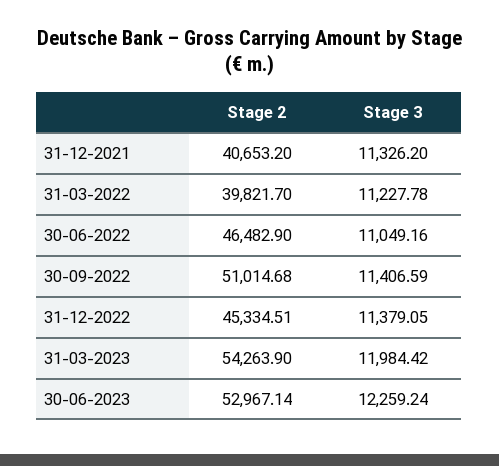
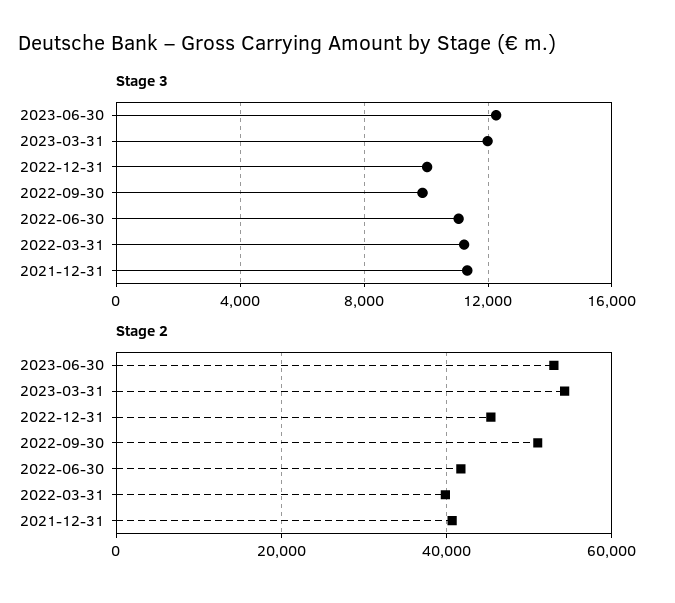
  {
    "Stage 2": {
      "31-12-2021": 40653.2,
      "31-03-2022": 39821.7,
-     "30-06-2022": 46482.9,
+     "30-06-2022": 42000,
      "30-09-2022": 51014.68,
      "31-12-2022": 45334.51,
      "31-03-2023": 54263.9,
      "30-06-2023": 52967.14
    },
    "Stage 3": {
      "31-12-2021": 11326.2,
      "31-03-2022": 11227.78,
      "30-06-2022": 11049.16,
-     "30-09-2022": 11406.59,
+     "30-09-2022": 10000,
-     "31-12-2022": 11379.05,
+     "31-12-2022": 10000,
      "31-03-2023": 11984.42,
      "30-06-2023": 12259.24
    }
  }

